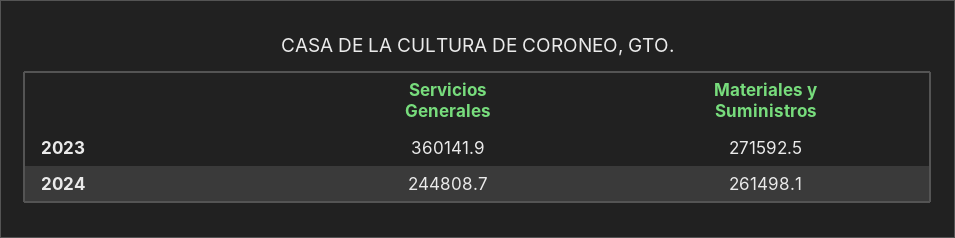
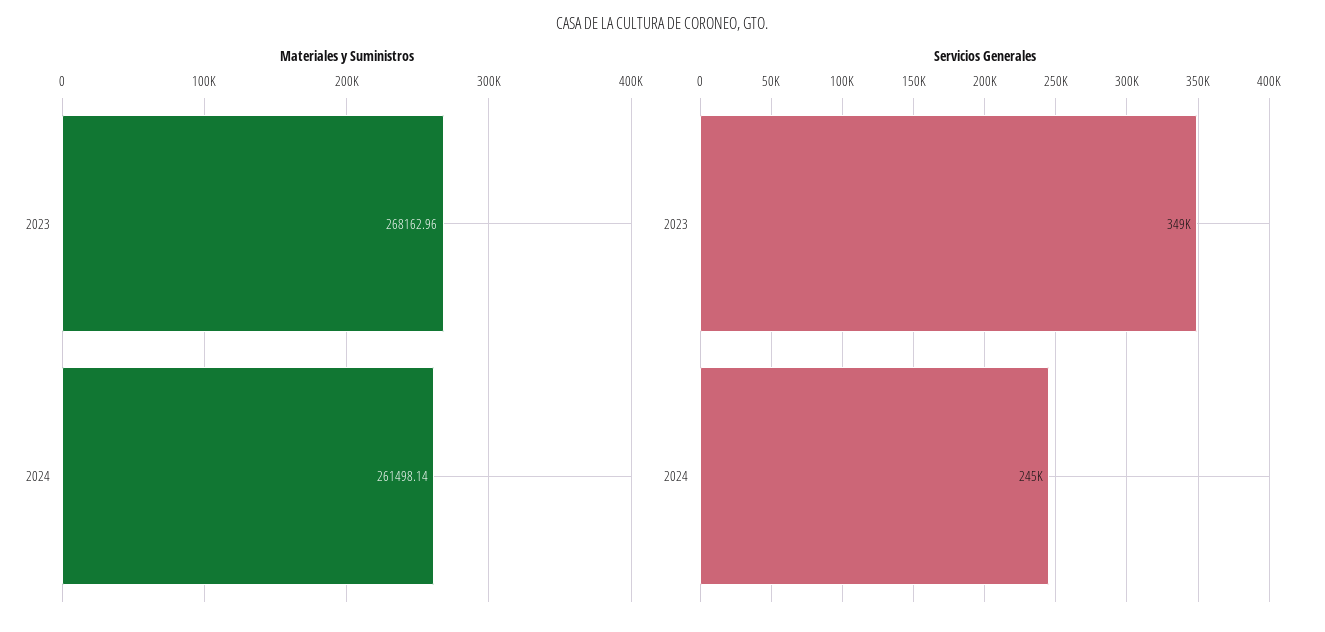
  {
    "Servicios Generales": {
-     "2023": 360141.9,
+     "2023": 349000,
      "2024": 244808.7
    },
    "Materiales y Suministros": {
-     "2023": 271592.5,
+     "2023": 268162.96,
      "2024": 261498.14
    }
  }

